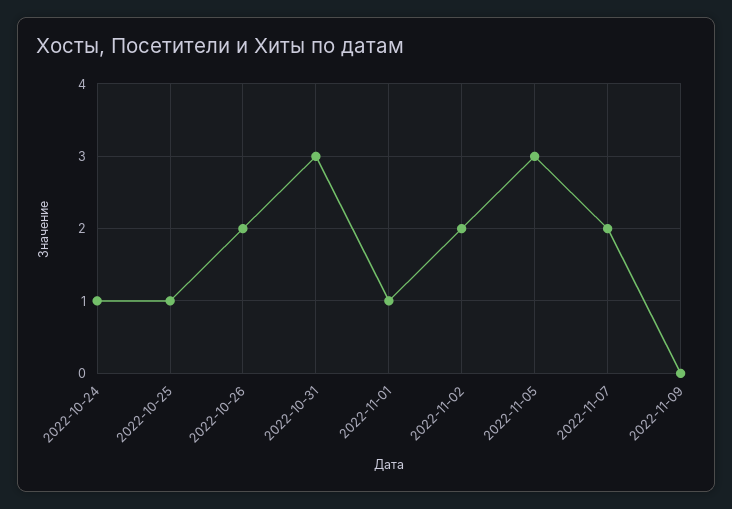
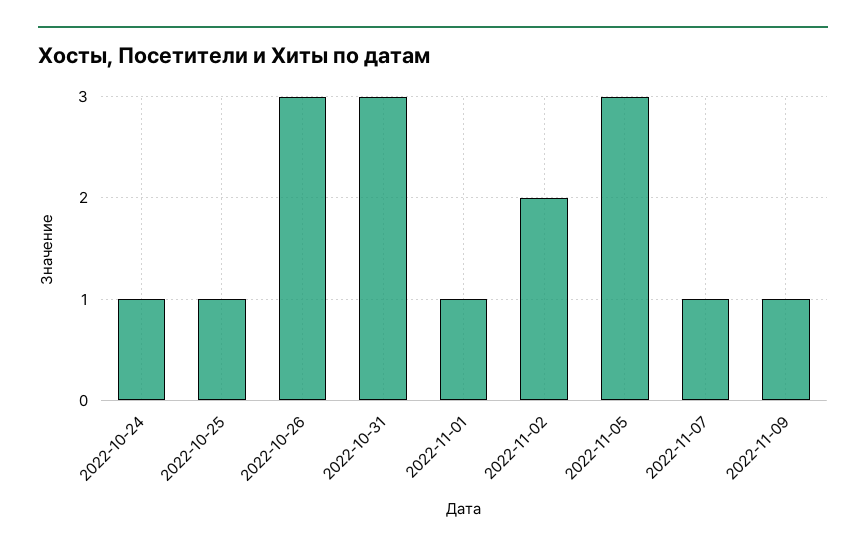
  {
    "2022-10-24": 1,
    "2022-10-25": 1,
-   "2022-10-26": 2,
+   "2022-10-26": 3,
    "2022-10-31": 3,
    "2022-11-01": 1,
    "2022-11-02": 2,
    "2022-11-05": 3,
-   "2022-11-07": 2,
+   "2022-11-07": 1,
-   "2022-11-09": 0
+   "2022-11-09": 1
  }

